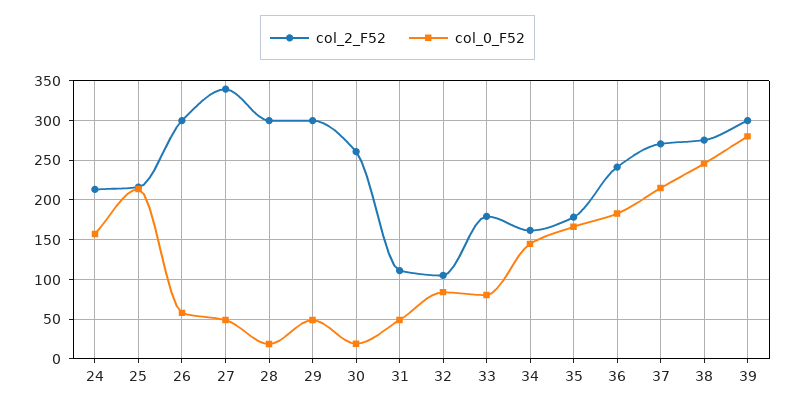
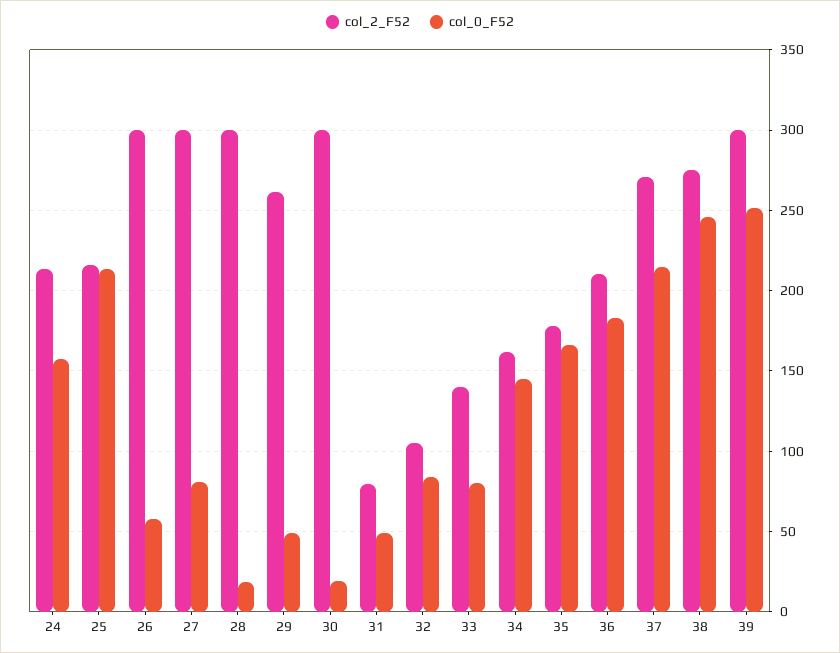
  {
    "col_2_F52": {
      "24": 215,
      "25": 215,
      "26": 300,
-     "27": 340,
+     "27": 300,
      "28": 300,
-     "29": 300,
+     "29": 260,
-     "30": 260,
+     "30": 300,
-     "31": 110,
+     "31": 80,
      "32": 105,
-     "33": 180,
+     "33": 140,
      "34": 160,
      "35": 180,
-     "36": 240,
+     "36": 210,
      "37": 270,
      "38": 275,
      "39": 300
    },
    "col_0_F52": {
      "24": 155,
      "25": 215,
      "26": 60,
-     "27": 50,
+     "27": 80,
      "28": 20,
      "29": 50,
      "30": 20,
      "31": 50,
      "32": 85,
      "33": 80,
      "34": 145,
      "35": 165,
      "36": 185,
      "37": 215,
      "38": 245,
-     "39": 280
+     "39": 250
    }
  }

